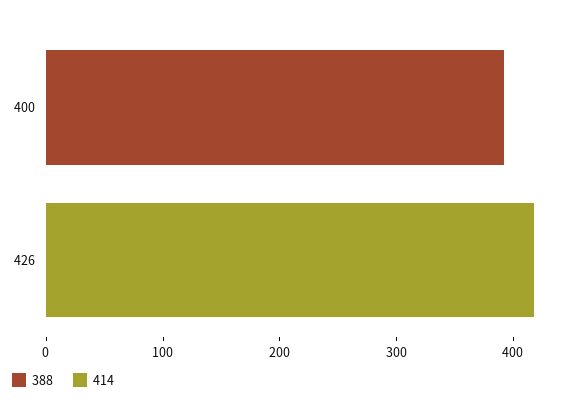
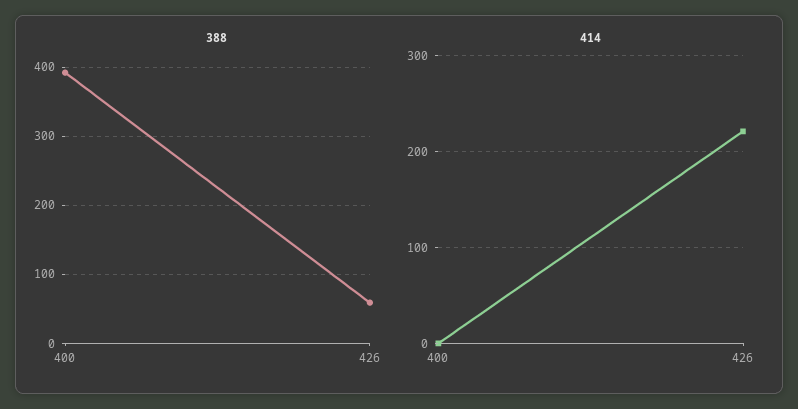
  {
    "388": {
      "400": 390,
-     "426": 0
+     "426": 60
    },
    "414": {
      "400": 0,
-     "426": 420
+     "426": 220
    }
  }

